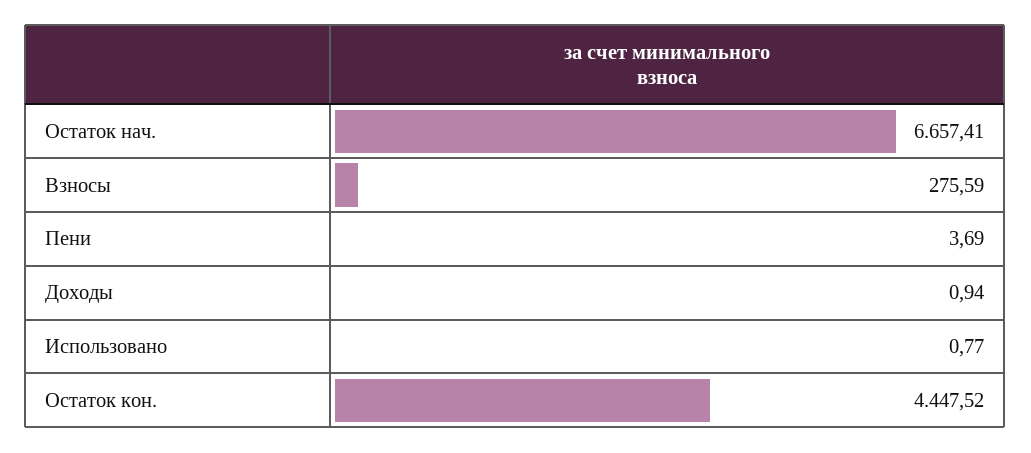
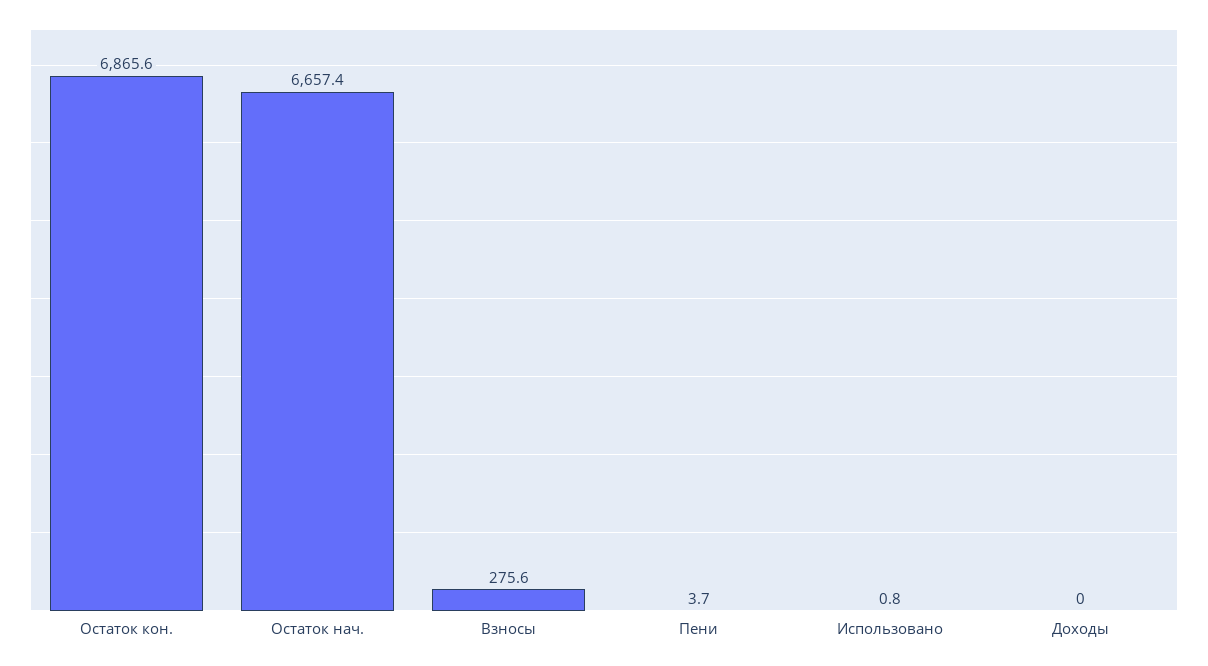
  {
    "Остаток нач.": 6657.41,
    "Взносы": 275.59,
    "Пени": 3.69,
-   "Доходы": 0.94,
+   "Доходы": 0,
    "Использовано": 0.77,
-   "Остаток кон.": 4447.52
+   "Остаток кон.": 6865.6
  }

